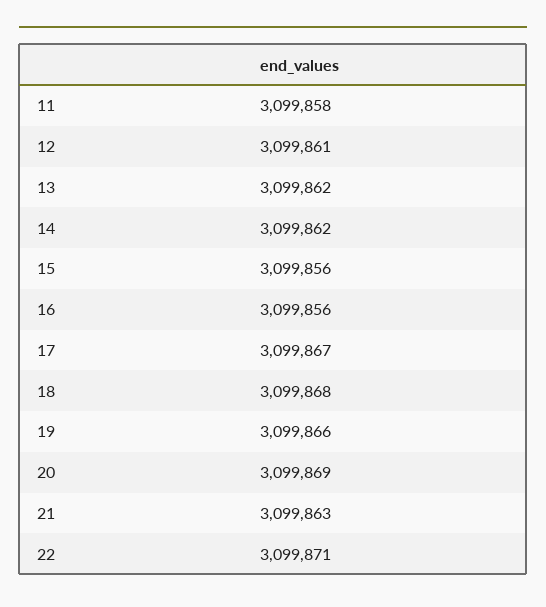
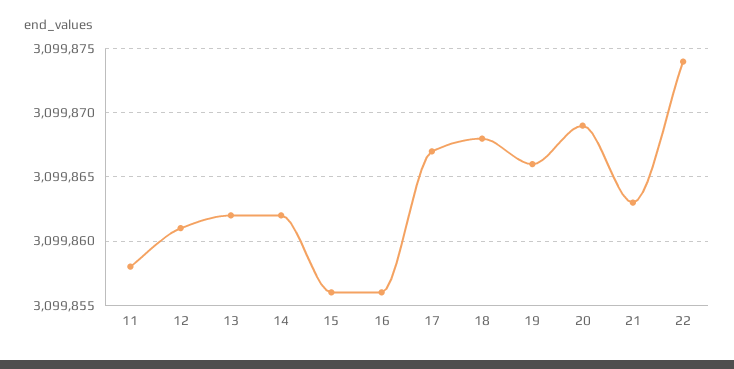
  {
    "11": 3099858,
    "12": 3099861,
    "13": 3099862,
    "14": 3099862,
    "15": 3099856,
    "16": 3099856,
    "17": 3099867,
    "18": 3099868,
    "19": 3099866,
    "20": 3099869,
    "21": 3099863,
-   "22": 3099871
+   "22": 3099874
  }

